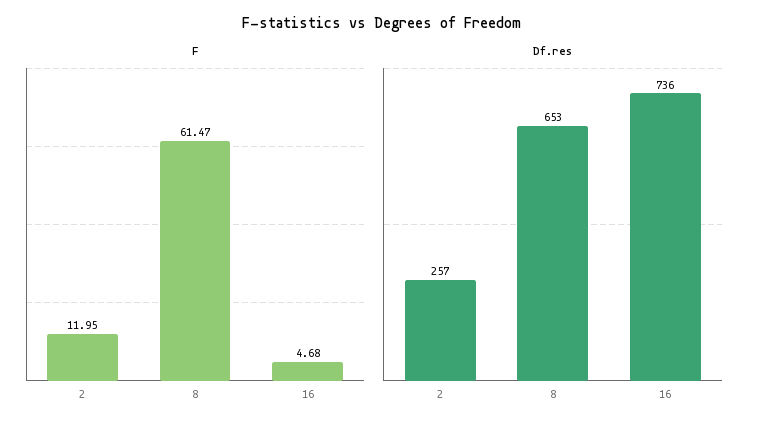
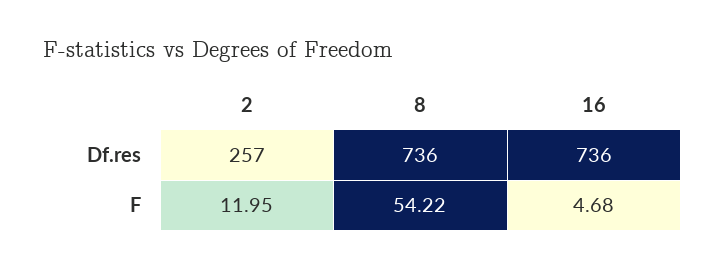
  {
    "F": {
      "2": 11.95,
-     "8": 61.47,
+     "8": 54.22,
      "16": 4.68
    },
    "Df.res": {
      "2": 257,
-     "8": 653,
+     "8": 736,
      "16": 736
    }
  }

